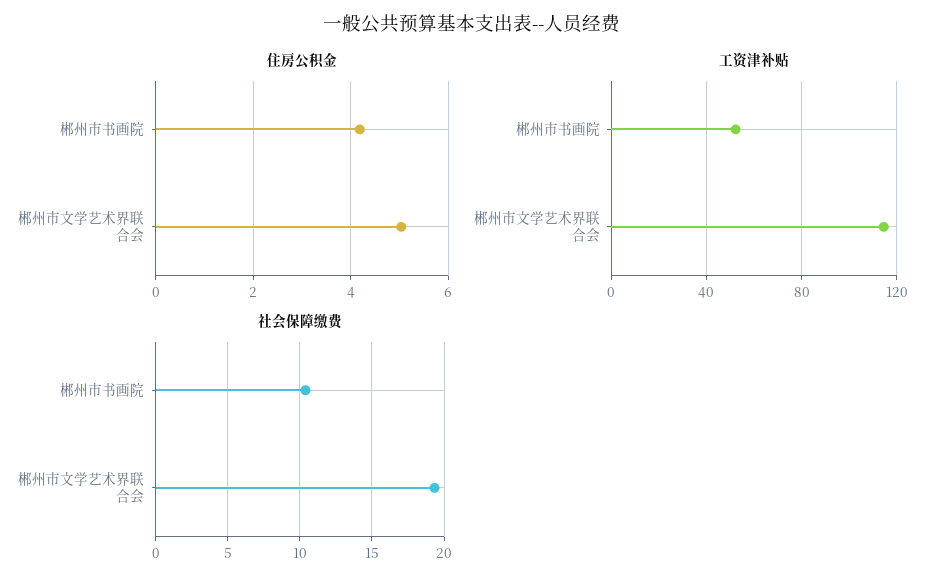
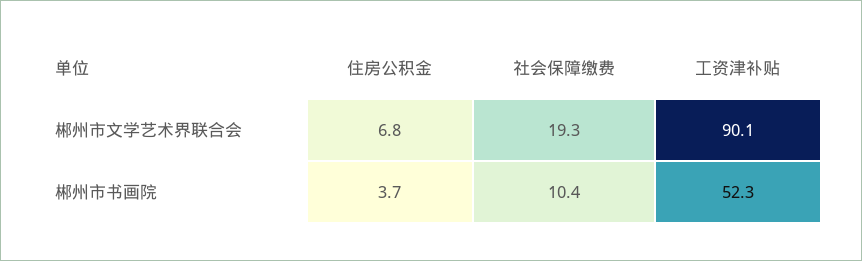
  {
    "住房公积金": {
-     "郴州市书画院": 4.2,
+     "郴州市书画院": 3.7,
-     "郴州市文学艺术界联合会": 5
+     "郴州市文学艺术界联合会": 6.8
    },
    "工资津补贴": {
      "郴州市书画院": 52.3,
-     "郴州市文学艺术界联合会": 115
+     "郴州市文学艺术界联合会": 90.1
    },
    "社会保障缴费": {
      "郴州市书画院": 10.4,
      "郴州市文学艺术界联合会": 19.3
    }
  }

